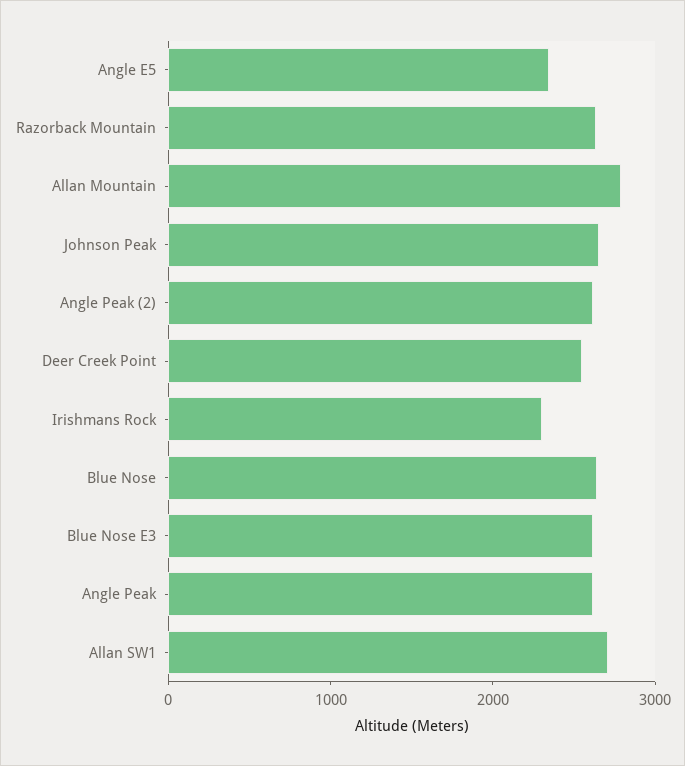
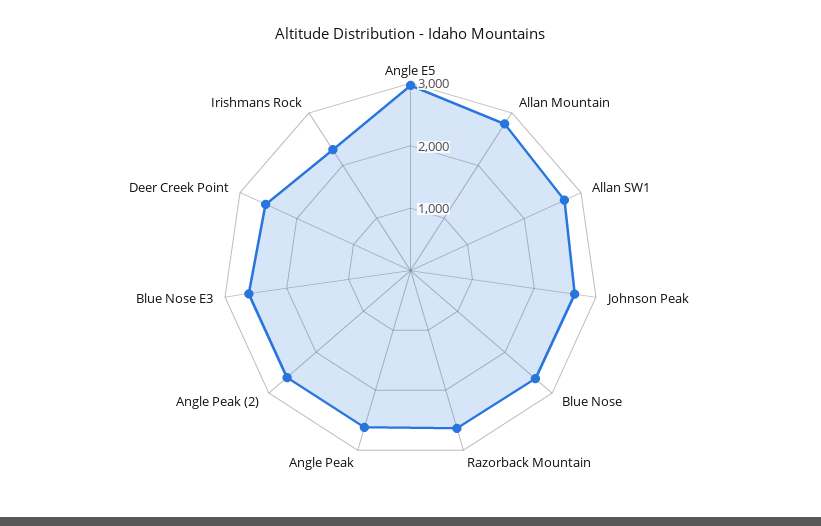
  {
-   "Angle E5": 2400,
+   "Angle E5": 3000,
    "Razorback Mountain": 2600,
    "Allan Mountain": 2800,
    "Johnson Peak": 2600,
    "Angle Peak (2)": 2600,
    "Deer Creek Point": 2600,
    "Irishmans Rock": 2400,
    "Blue Nose": 2600,
    "Blue Nose E3": 2600,
    "Angle Peak": 2600,
    "Allan SW1": 2800
  }

